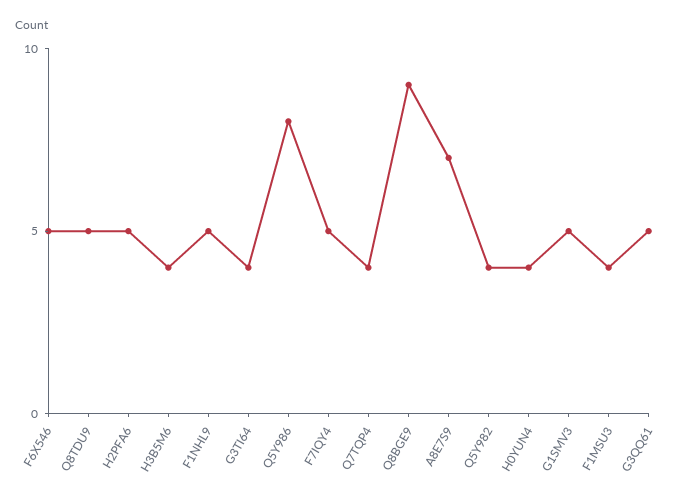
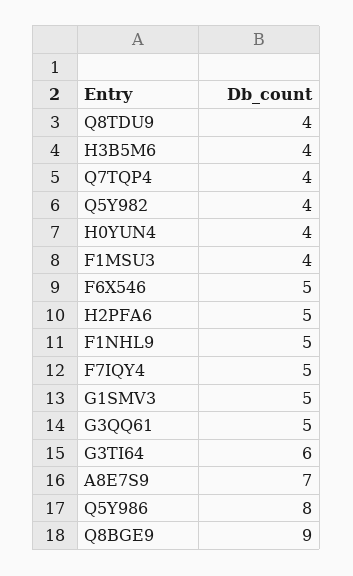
  {
    "F6X546": 5,
-   "Q8TDU9": 5,
+   "Q8TDU9": 4,
    "H2PFA6": 5,
    "H3B5M6": 4,
    "F1NHL9": 5,
-   "G3TI64": 4,
+   "G3TI64": 6,
    "Q5Y986": 8,
    "F7IQY4": 5,
    "Q7TQP4": 4,
    "Q8BGE9": 9,
    "A8E7S9": 7,
    "Q5Y982": 4,
    "H0YUN4": 4,
    "G1SMV3": 5,
    "F1MSU3": 4,
    "G3QQ61": 5
  }

